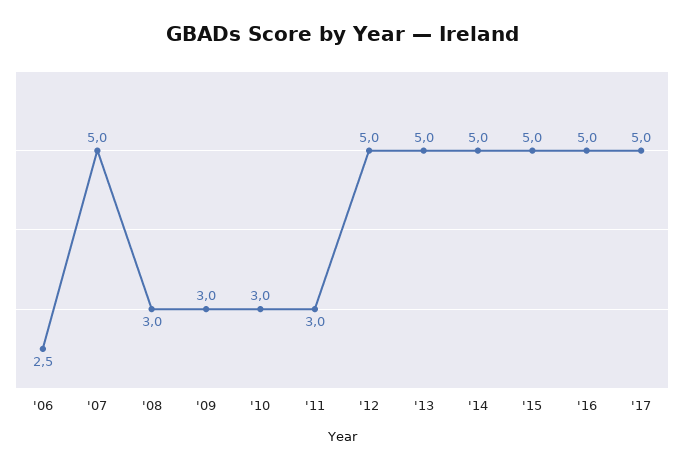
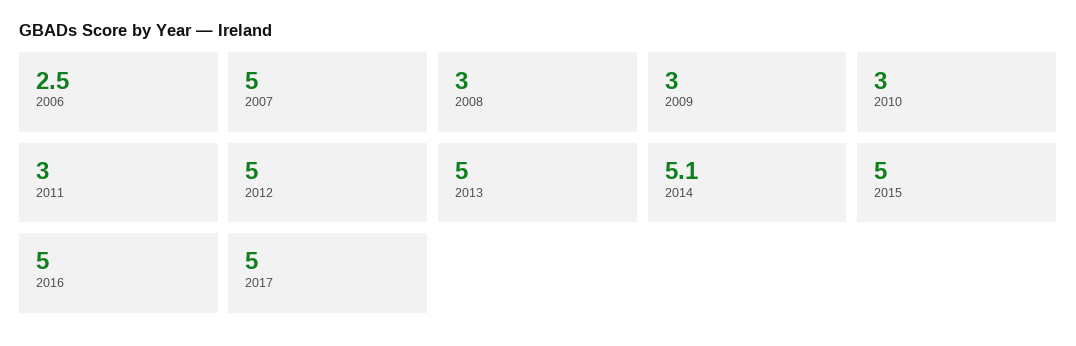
  {
    "'06": 2.5,
    "'07": 5,
    "'08": 3,
    "'09": 3,
    "'10": 3,
    "'11": 3,
    "'12": 5,
    "'13": 5,
-   "'14": 5,
+   "'14": 5.1,
    "'15": 5,
    "'16": 5,
    "'17": 5
  }

